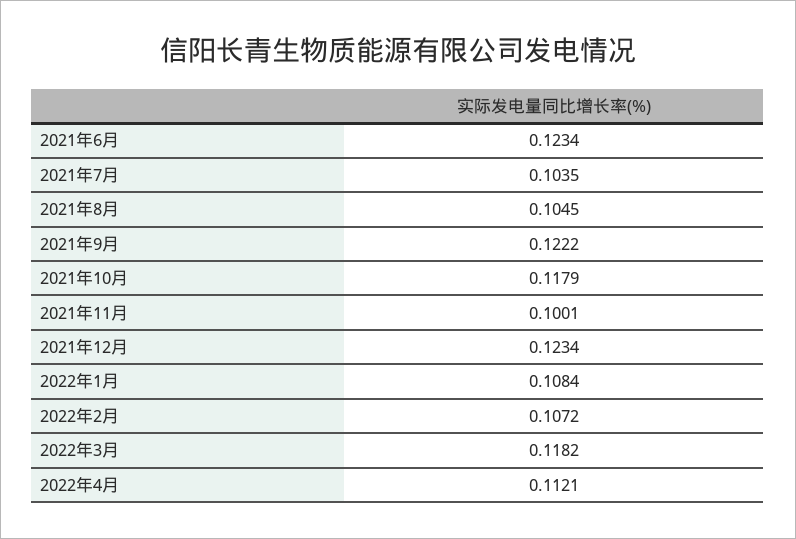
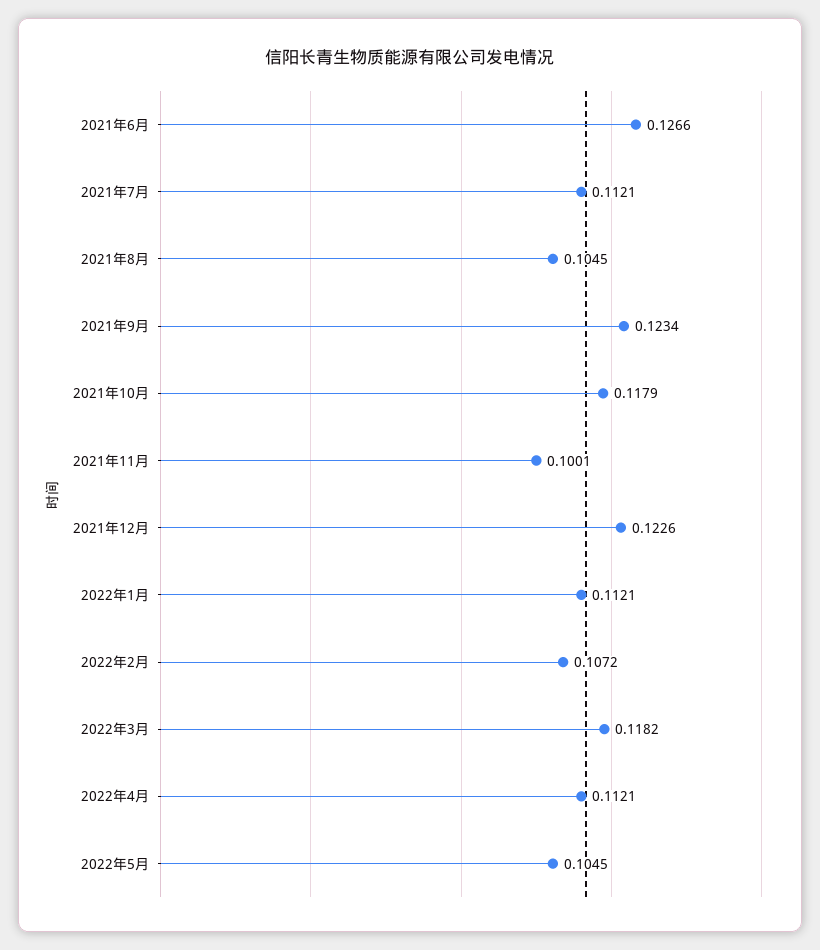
  {
-   "2021年6月": 0.1234,
+   "2021年6月": 0.1266,
-   "2021年7月": 0.1035,
+   "2021年7月": 0.1121,
    "2021年8月": 0.1045,
-   "2021年9月": 0.1222,
+   "2021年9月": 0.1234,
    "2021年10月": 0.1179,
    "2021年11月": 0.1001,
-   "2021年12月": 0.1234,
+   "2021年12月": 0.1226,
-   "2022年1月": 0.1084,
+   "2022年1月": 0.1121,
    "2022年2月": 0.1072,
    "2022年3月": 0.1182,
-   "2022年4月": 0.1121
+   "2022年4月": 0.1121,
+   "2022年5月": 0.1045
  }

